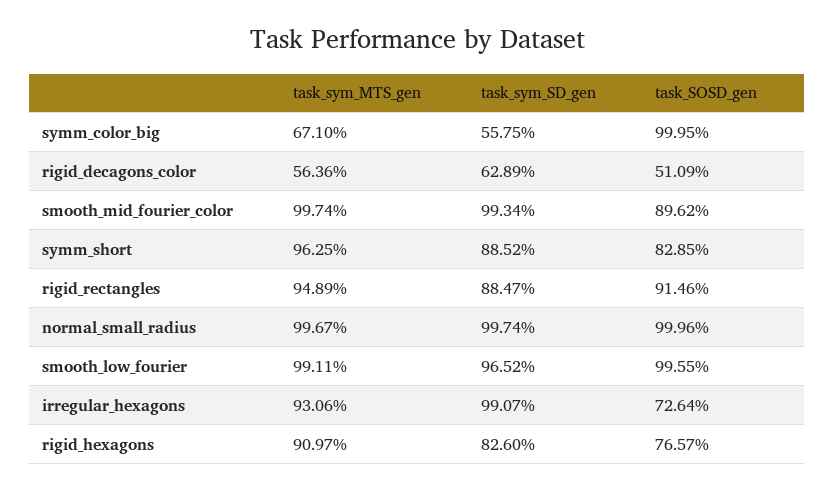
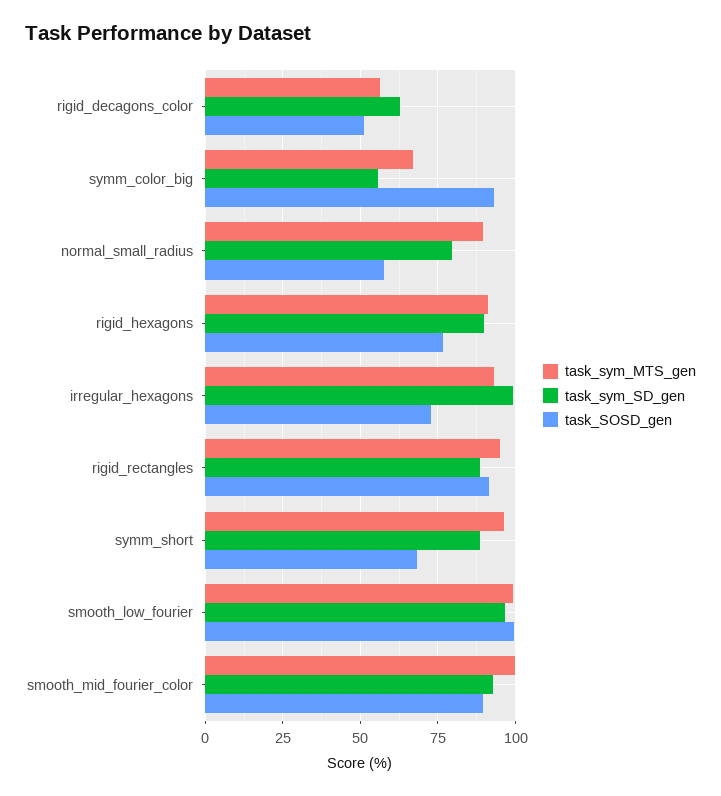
  {
    "task_sym_MTS_gen": {
      "symm_color_big": 67.1,
      "rigid_decagons_color": 56.36,
      "smooth_mid_fourier_color": 99.74,
      "symm_short": 96.25,
      "rigid_rectangles": 94.89,
-     "normal_small_radius": 99.67,
+     "normal_small_radius": 90,
      "smooth_low_fourier": 99.11,
      "irregular_hexagons": 93.06,
      "rigid_hexagons": 90.97
    },
    "task_sym_SD_gen": {
      "symm_color_big": 55.75,
      "rigid_decagons_color": 62.89,
-     "smooth_mid_fourier_color": 99.34,
+     "smooth_mid_fourier_color": 92.5,
      "symm_short": 88.52,
      "rigid_rectangles": 88.47,
-     "normal_small_radius": 99.74,
+     "normal_small_radius": 80,
      "smooth_low_fourier": 96.52,
      "irregular_hexagons": 99.07,
-     "rigid_hexagons": 82.6
+     "rigid_hexagons": 90
    },
    "task_SOSD_gen": {
-     "symm_color_big": 99.95,
+     "symm_color_big": 92.5,
      "rigid_decagons_color": 51.09,
      "smooth_mid_fourier_color": 89.62,
-     "symm_short": 82.85,
+     "symm_short": 67.5,
      "rigid_rectangles": 91.46,
-     "normal_small_radius": 99.96,
+     "normal_small_radius": 57.5,
      "smooth_low_fourier": 99.55,
      "irregular_hexagons": 72.64,
      "rigid_hexagons": 76.57
    }
  }

